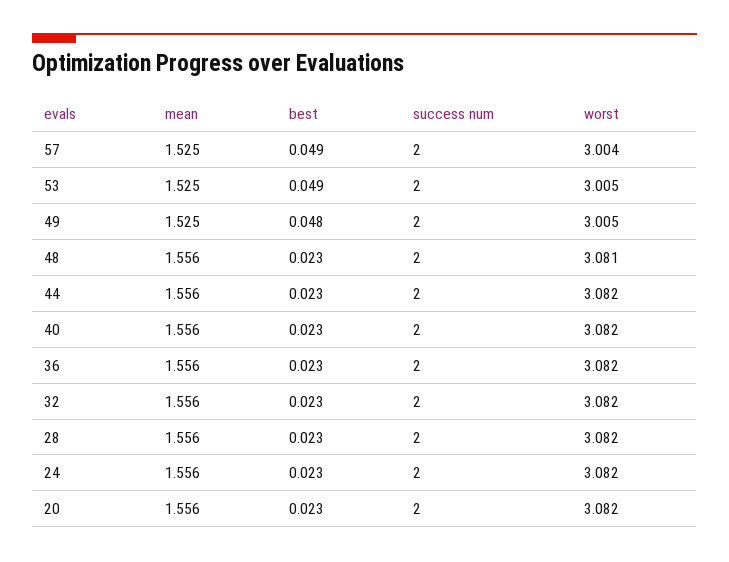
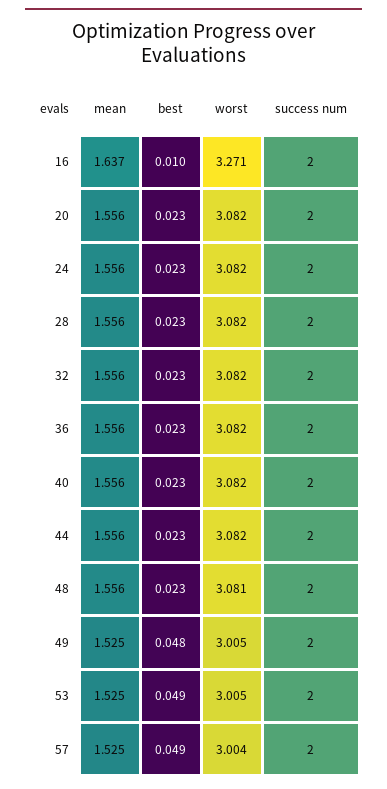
  {
    "mean": {
      "57": 1.525,
      "53": 1.525,
      "49": 1.525,
      "48": 1.556,
      "44": 1.556,
      "40": 1.556,
      "36": 1.556,
      "32": 1.556,
      "28": 1.556,
      "24": 1.556,
-     "20": 1.556
+     "20": 1.556,
+     "16": 1.637
    },
    "best": {
      "57": 0.049,
      "53": 0.049,
      "49": 0.048,
      "48": 0.023,
      "44": 0.023,
      "40": 0.023,
      "36": 0.023,
      "32": 0.023,
      "28": 0.023,
      "24": 0.023,
-     "20": 0.023
+     "20": 0.023,
+     "16": 0.01
    },
    "success num": {
      "57": 2,
      "53": 2,
      "49": 2,
      "48": 2,
      "44": 2,
      "40": 2,
      "36": 2,
      "32": 2,
      "28": 2,
      "24": 2,
-     "20": 2
+     "20": 2,
+     "16": 2
    },
    "worst": {
      "57": 3.004,
      "53": 3.005,
      "49": 3.005,
      "48": 3.081,
      "44": 3.082,
      "40": 3.082,
      "36": 3.082,
      "32": 3.082,
      "28": 3.082,
      "24": 3.082,
-     "20": 3.082
+     "20": 3.082,
+     "16": 3.271
    }
  }

